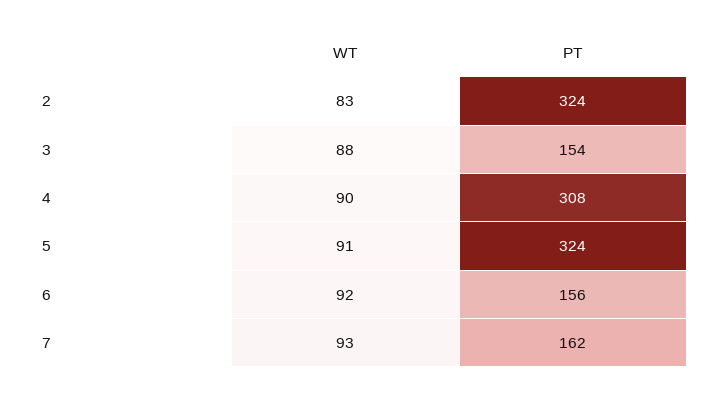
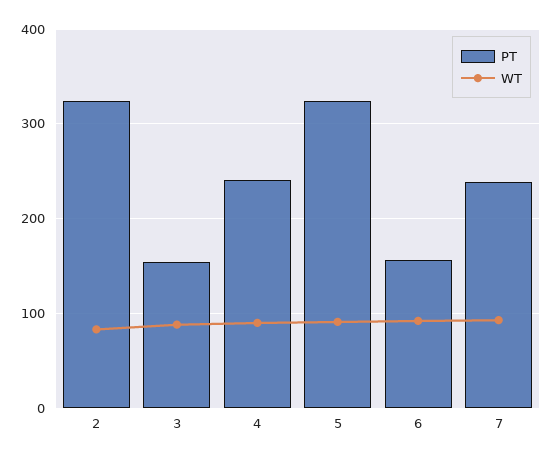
  {
    "WT": {
      "2": 83,
      "3": 88,
      "4": 90,
      "5": 91,
      "6": 92,
      "7": 93
    },
    "PT": {
      "2": 324,
      "3": 154,
-     "4": 308,
+     "4": 240,
      "5": 324,
      "6": 156,
-     "7": 162
+     "7": 240
    }
  }

